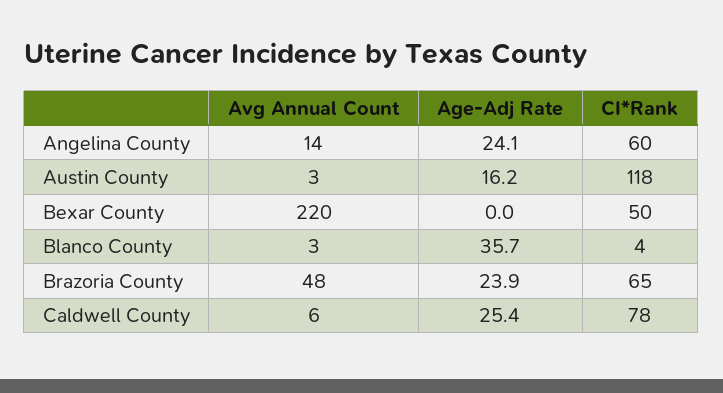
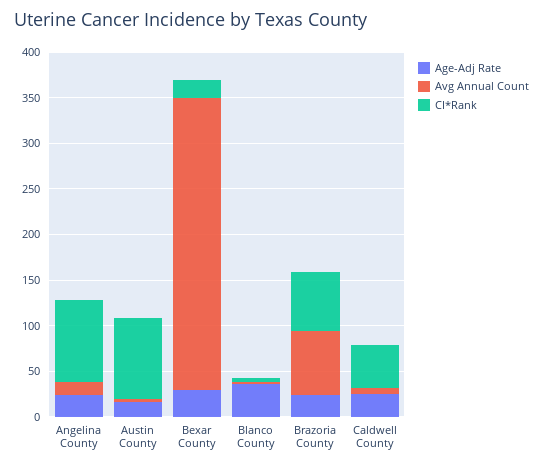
  {
    "Avg Annual Count": {
      "Angelina County": 14,
      "Austin County": 3,
-     "Bexar County": 220,
+     "Bexar County": 320,
      "Blanco County": 3,
-     "Brazoria County": 48,
+     "Brazoria County": 70,
      "Caldwell County": 6
    },
    "Age-Adj Rate": {
      "Angelina County": 24.1,
      "Austin County": 16.2,
-     "Bexar County": 0,
+     "Bexar County": 30,
      "Blanco County": 35.7,
      "Brazoria County": 23.9,
      "Caldwell County": 25.4
    },
    "CI*Rank": {
-     "Angelina County": 60,
+     "Angelina County": 90,
-     "Austin County": 118,
+     "Austin County": 90,
-     "Bexar County": 50,
+     "Bexar County": 20,
      "Blanco County": 4,
      "Brazoria County": 65,
-     "Caldwell County": 78
+     "Caldwell County": 50
    }
  }

